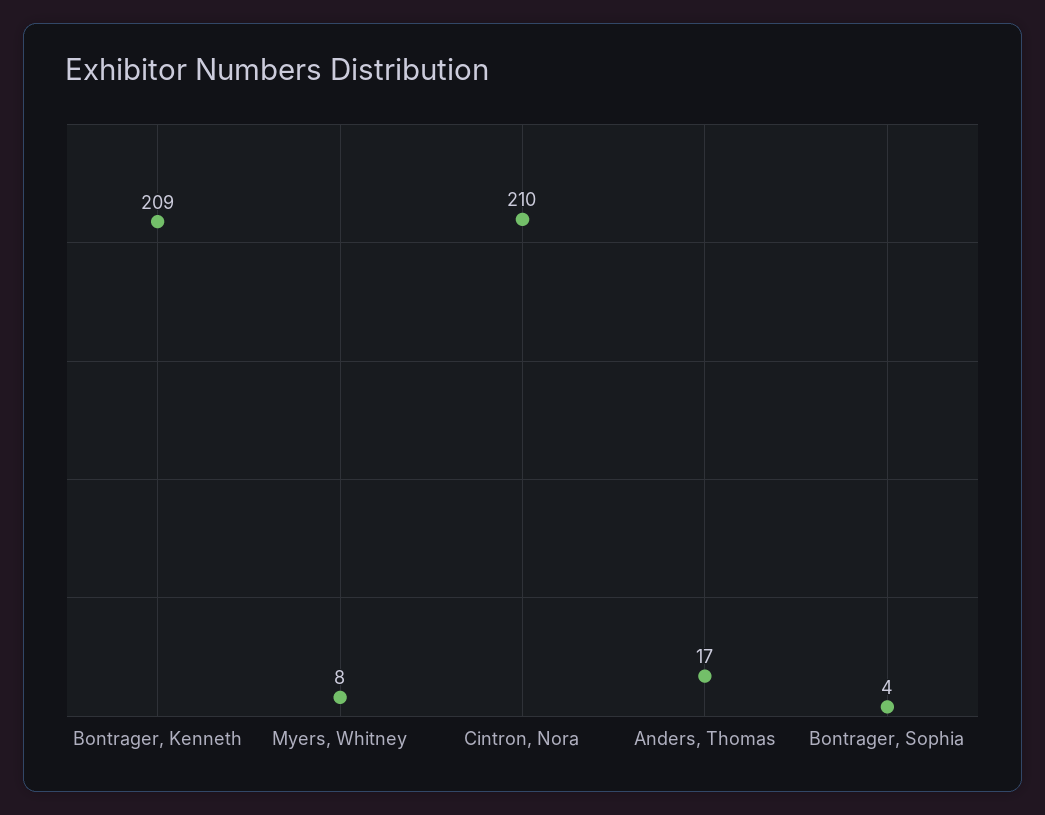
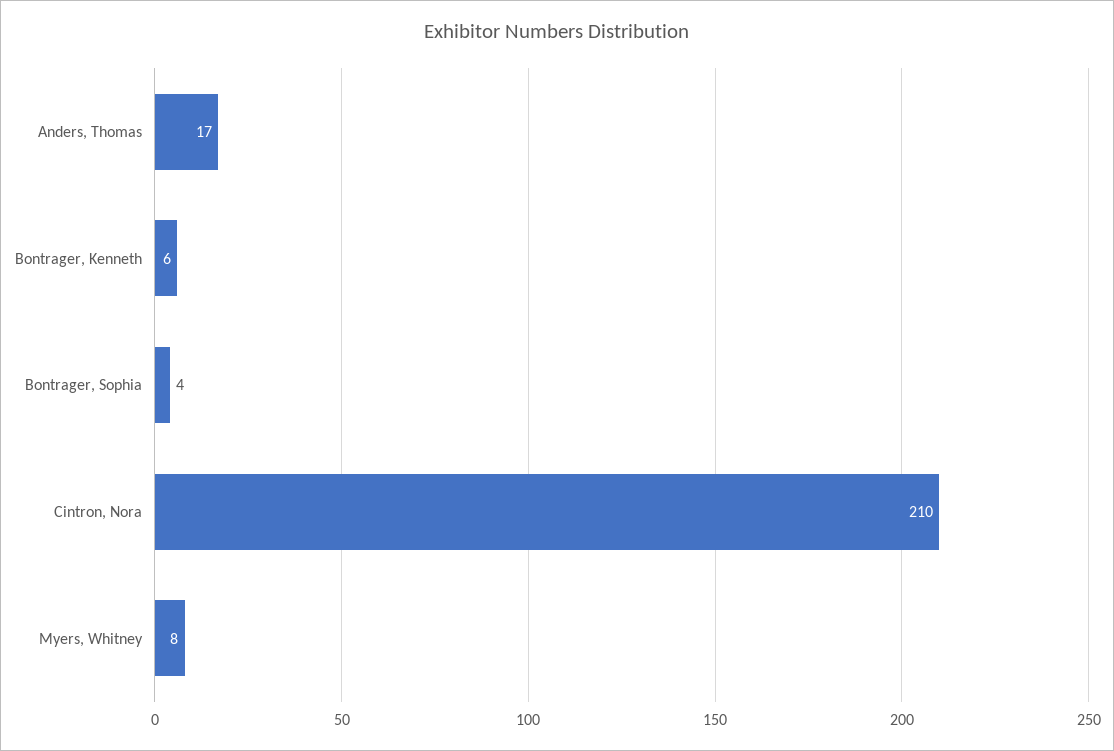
  {
-   "Bontrager, Kenneth": 209,
+   "Bontrager, Kenneth": 6,
    "Myers, Whitney": 8,
    "Cintron, Nora": 210,
    "Anders, Thomas": 17,
    "Bontrager, Sophia": 4
  }

